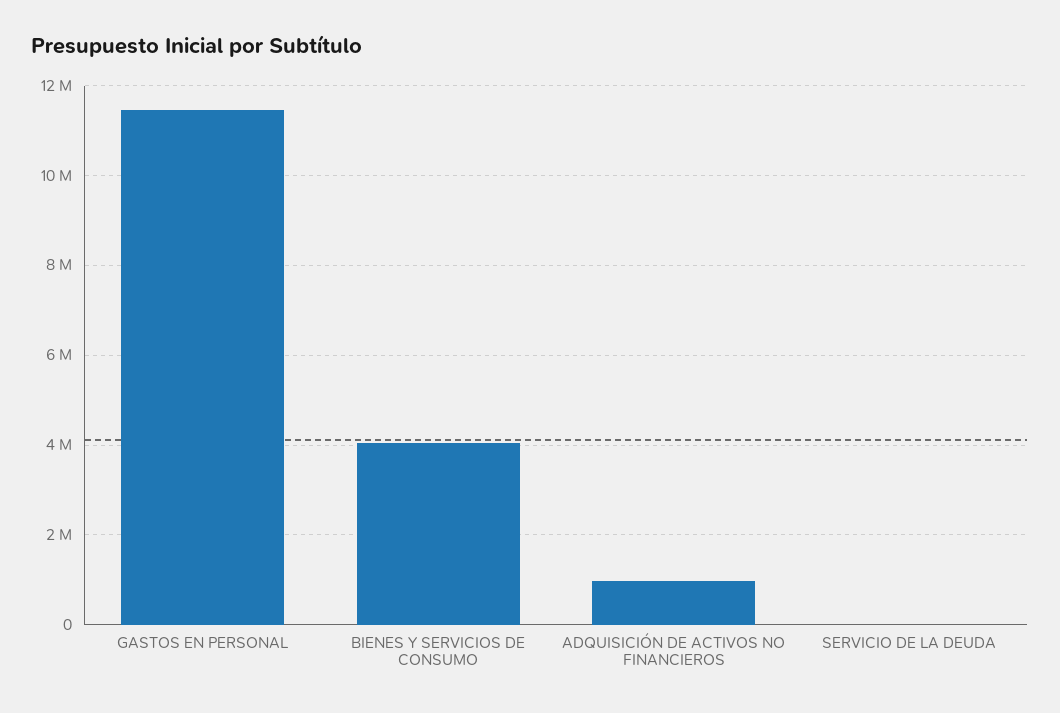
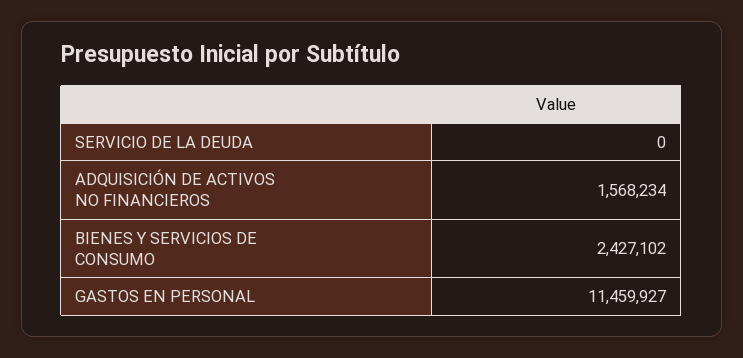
  {
    "GASTOS EN PERSONAL": 11459927,
-   "BIENES Y SERVICIOS DE CONSUMO": 4000000,
+   "BIENES Y SERVICIOS DE CONSUMO": 2427102,
-   "ADQUISICIÓN DE ACTIVOS NO FINANCIEROS": 1000000,
+   "ADQUISICIÓN DE ACTIVOS NO FINANCIEROS": 1568234,
    "SERVICIO DE LA DEUDA": 0
  }

